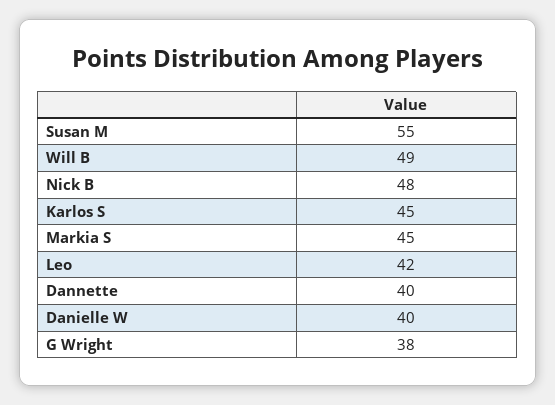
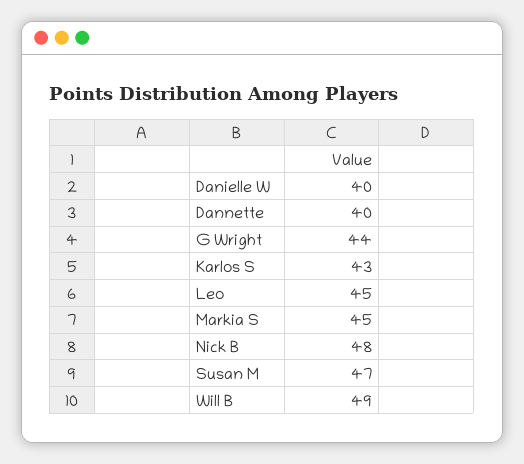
  {
-   "Susan M": 55,
+   "Susan M": 47,
    "Will B": 49,
    "Nick B": 48,
-   "Karlos S": 45,
+   "Karlos S": 43,
    "Markia S": 45,
-   "Leo": 42,
+   "Leo": 45,
    "Dannette": 40,
    "Danielle W": 40,
-   "G Wright": 38
+   "G Wright": 44
  }

